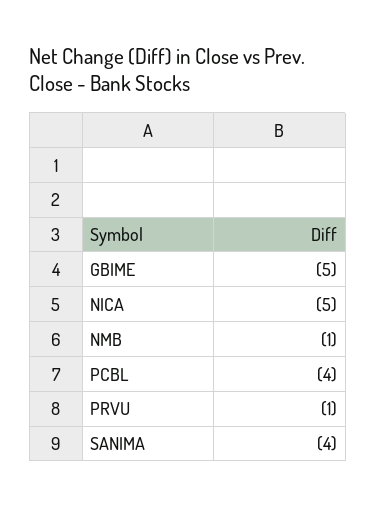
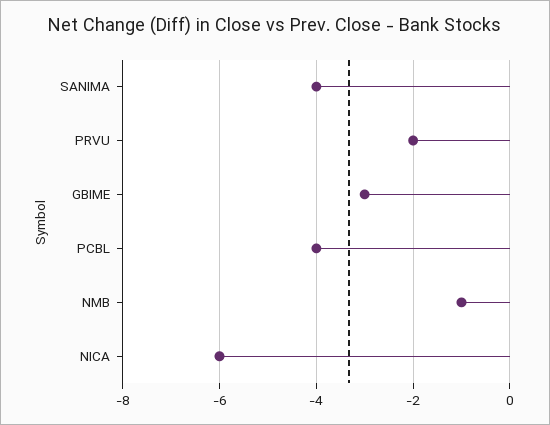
  {
-   "GBIME": -5,
+   "GBIME": -3,
-   "NICA": -5,
+   "NICA": -6,
    "NMB": -1,
    "PCBL": -4,
-   "PRVU": -1,
+   "PRVU": -2,
    "SANIMA": -4
  }

